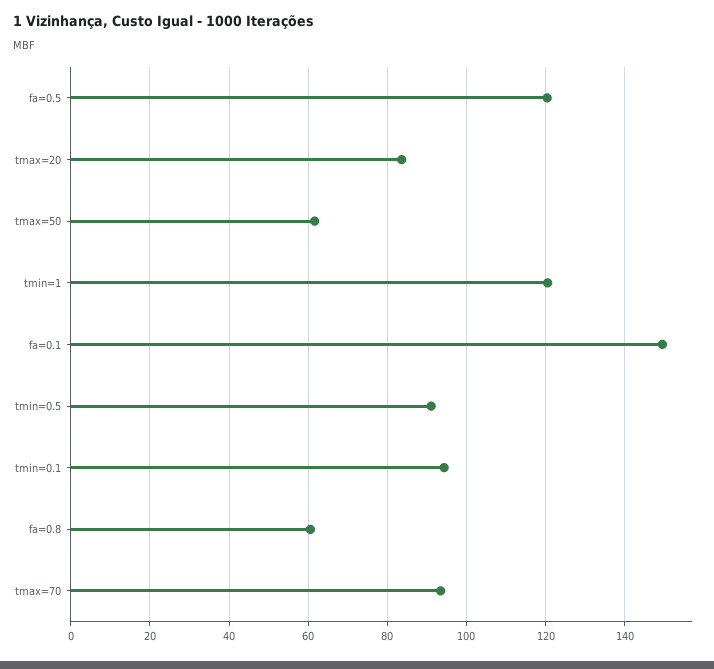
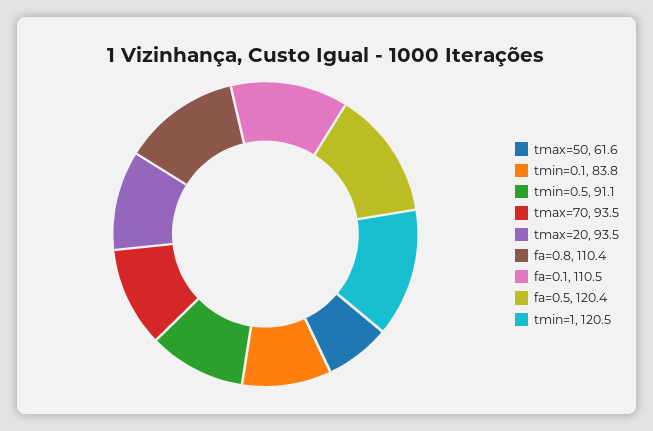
  {
    "fa=0.5": 120.4,
-   "tmax=20": 84,
+   "tmax=20": 93.5,
    "tmax=50": 61.6,
    "tmin=1": 120.5,
-   "fa=0.1": 150,
+   "fa=0.1": 110.5,
    "tmin=0.5": 91.1,
-   "tmin=0.1": 94,
+   "tmin=0.1": 83.8,
-   "fa=0.8": 60,
+   "fa=0.8": 110.4,
    "tmax=70": 93.5
  }

